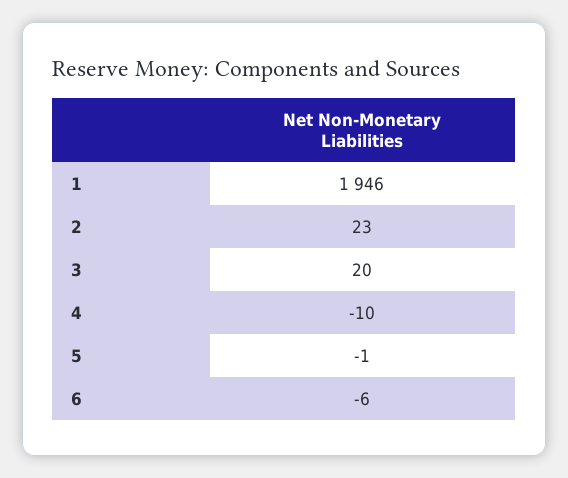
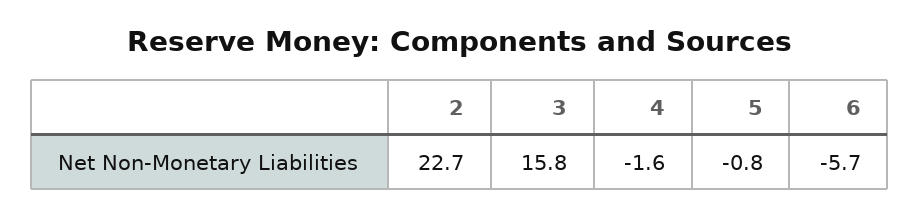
  {
-   "1": 1946,
    "2": 22.7,
-   "3": 20,
+   "3": 15.8,
-   "4": -10,
+   "4": -1.6,
    "5": -0.8,
    "6": -5.7
  }

